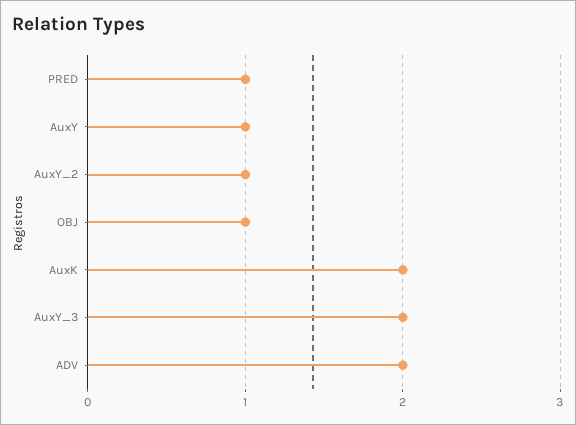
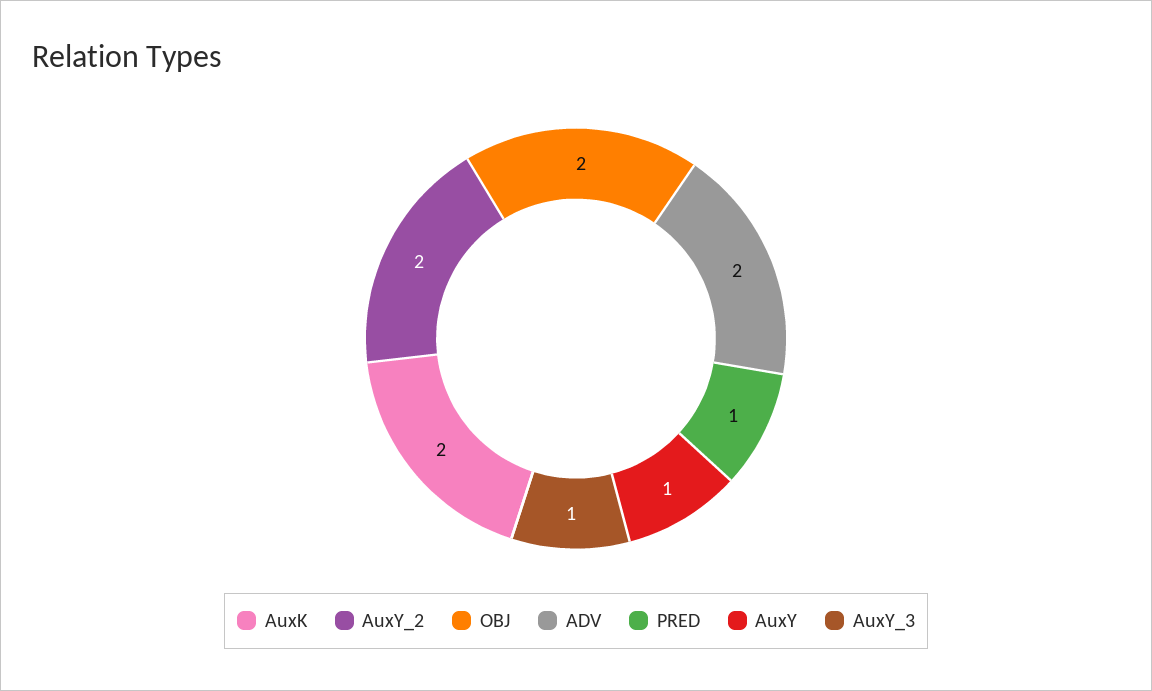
  {
    "PRED": 1,
    "AuxY": 1,
-   "AuxY_2": 1,
+   "AuxY_2": 2,
-   "OBJ": 1,
+   "OBJ": 2,
    "AuxK": 2,
-   "AuxY_3": 2,
+   "AuxY_3": 1,
    "ADV": 2
  }

